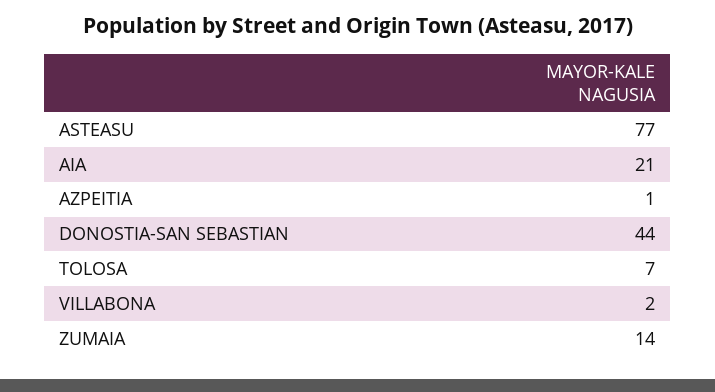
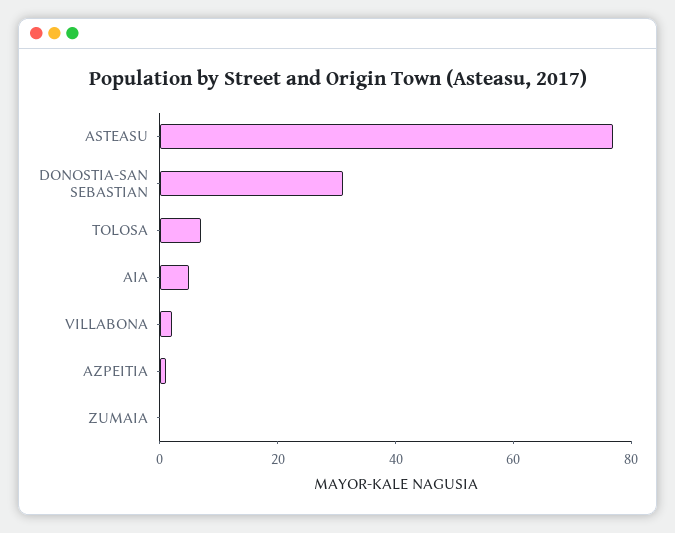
  {
    "ASTEASU": 77,
-   "AIA": 21,
+   "AIA": 5,
    "AZPEITIA": 1,
-   "DONOSTIA-SAN SEBASTIAN": 44,
+   "DONOSTIA-SAN SEBASTIAN": 30,
    "TOLOSA": 7,
    "VILLABONA": 2,
-   "ZUMAIA": 14
+   "ZUMAIA": 0
  }

